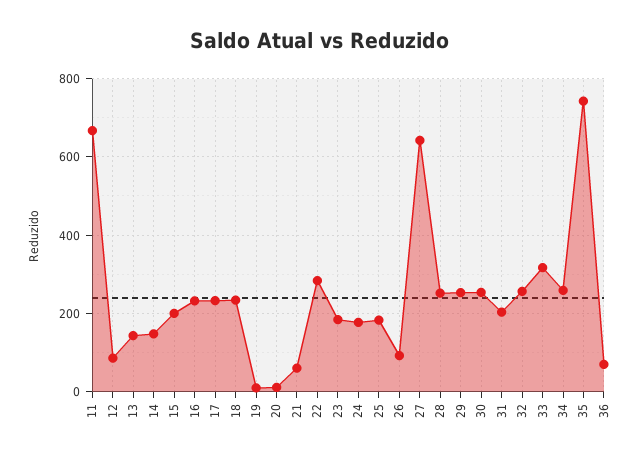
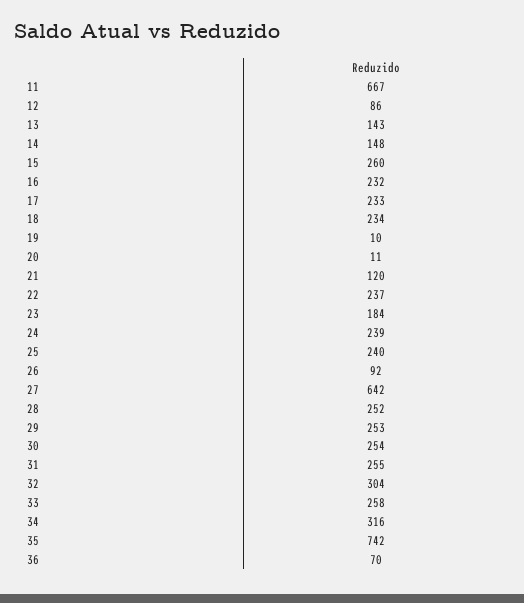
  {
    "11": 667,
    "12": 86,
    "13": 143,
    "14": 148,
-   "15": 200,
+   "15": 260,
    "16": 232,
    "17": 233,
    "18": 234,
    "19": 10,
    "20": 11,
-   "21": 60,
+   "21": 120,
-   "22": 280,
+   "22": 237,
    "23": 184,
-   "24": 180,
+   "24": 239,
-   "25": 180,
+   "25": 240,
    "26": 92,
    "27": 642,
    "28": 252,
    "29": 253,
    "30": 254,
-   "31": 200,
+   "31": 255,
-   "32": 260,
+   "32": 304,
-   "33": 320,
+   "33": 258,
-   "34": 260,
+   "34": 316,
    "35": 742,
    "36": 70
  }

